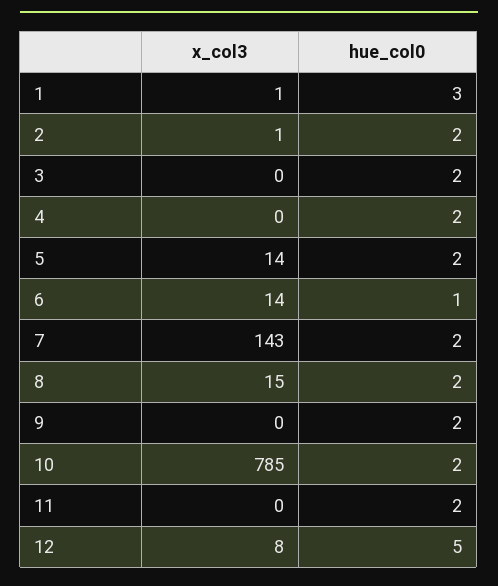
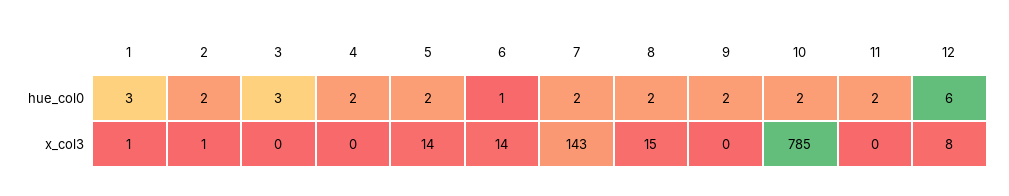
  {
    "x_col3": {
      "1": 1,
      "2": 1,
      "3": 0,
      "4": 0,
      "5": 14,
      "6": 14,
      "7": 143,
      "8": 15,
      "9": 0,
      "10": 785,
      "11": 0,
      "12": 8
    },
    "hue_col0": {
      "1": 3,
      "2": 2,
-     "3": 2,
+     "3": 3,
      "4": 2,
      "5": 2,
      "6": 1,
      "7": 2,
      "8": 2,
      "9": 2,
      "10": 2,
      "11": 2,
-     "12": 5
+     "12": 6
    }
  }

